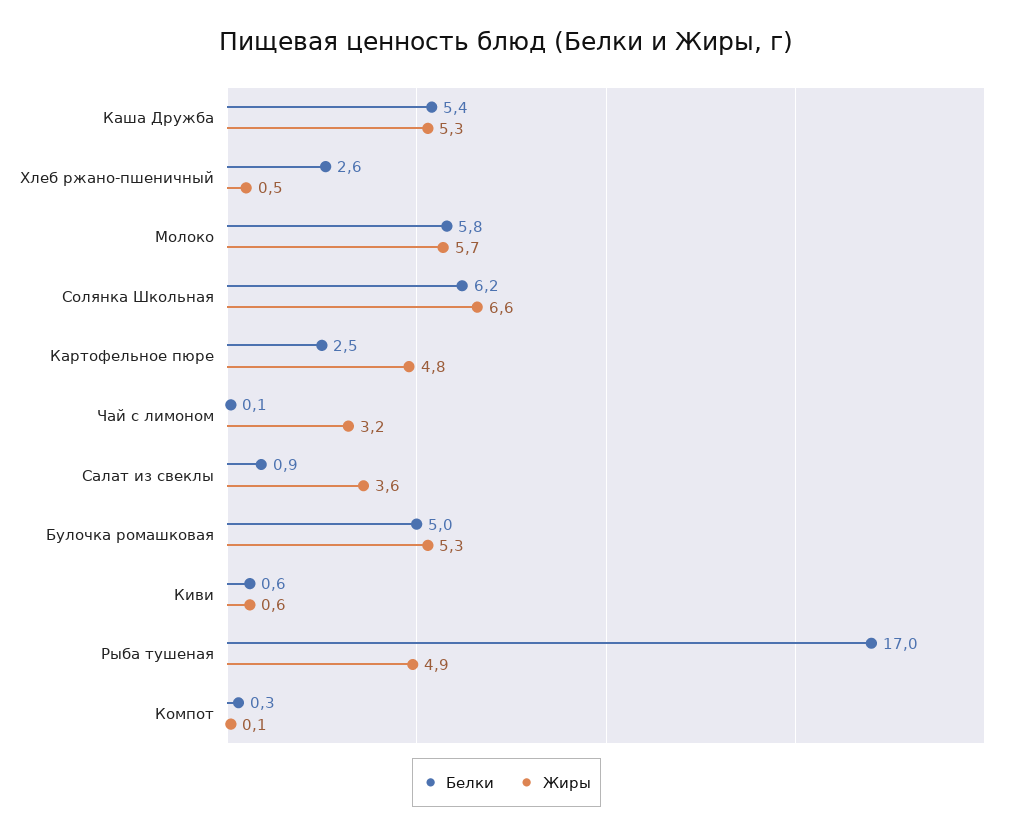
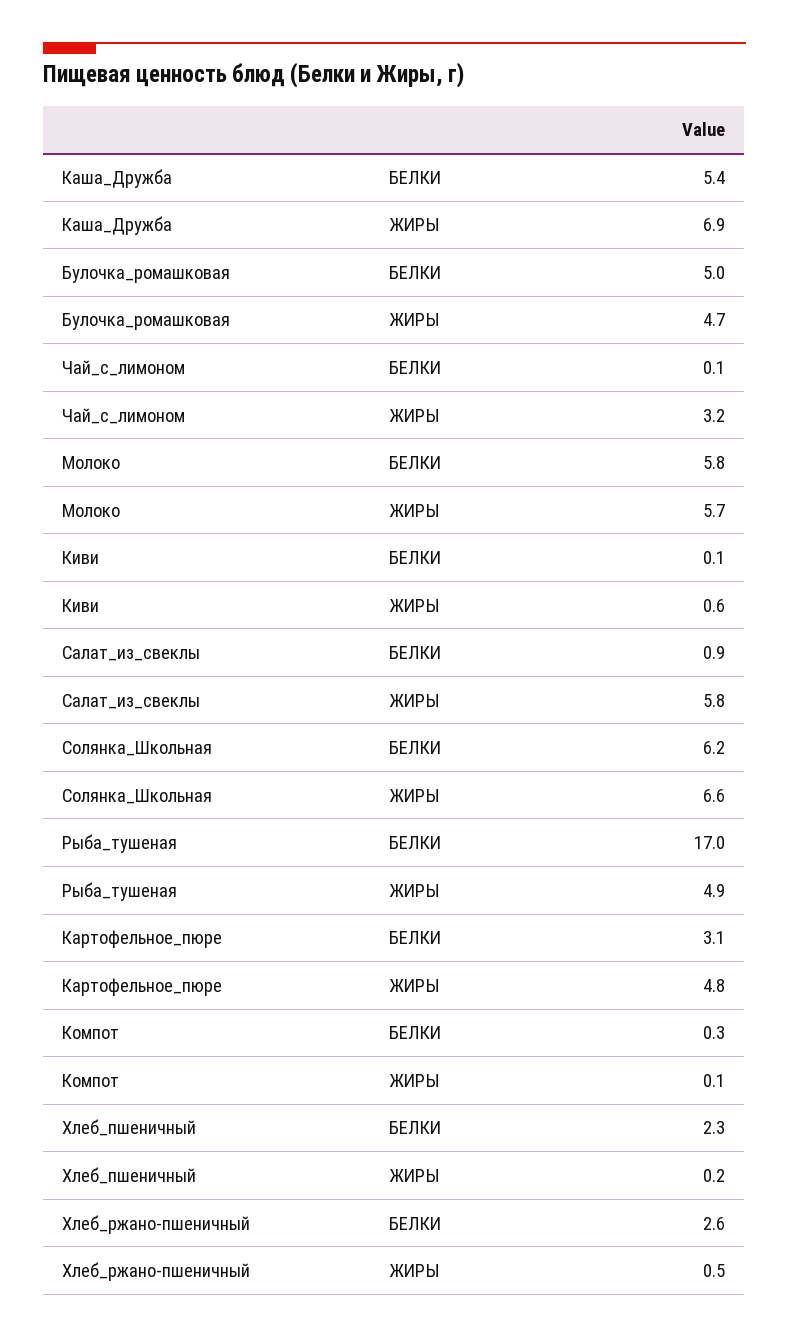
  {
    "Белки": {
      "Каша Дружба": 5.4,
      "Хлеб ржано-пшеничный": 2.6,
      "Молоко": 5.8,
      "Солянка Школьная": 6.2,
-     "Картофельное пюре": 2.5,
+     "Картофельное пюре": 3.1,
      "Чай с лимоном": 0.1,
      "Салат из свеклы": 0.9,
      "Булочка ромашковая": 5,
-     "Киви": 0.6,
+     "Киви": 0.1,
      "Рыба тушеная": 17,
-     "Компот": 0.3
+     "Компот": 0.3,
+     "Хлеб_пшеничный": 2.3
    },
    "Жиры": {
-     "Каша Дружба": 5.3,
+     "Каша Дружба": 6.9,
      "Хлеб ржано-пшеничный": 0.5,
      "Молоко": 5.7,
      "Солянка Школьная": 6.6,
      "Картофельное пюре": 4.8,
      "Чай с лимоном": 3.2,
-     "Салат из свеклы": 3.6,
+     "Салат из свеклы": 5.8,
-     "Булочка ромашковая": 5.3,
+     "Булочка ромашковая": 4.7,
      "Киви": 0.6,
      "Рыба тушеная": 4.9,
-     "Компот": 0.1
+     "Компот": 0.1,
+     "Хлеб_пшеничный": 0.2
    }
  }

